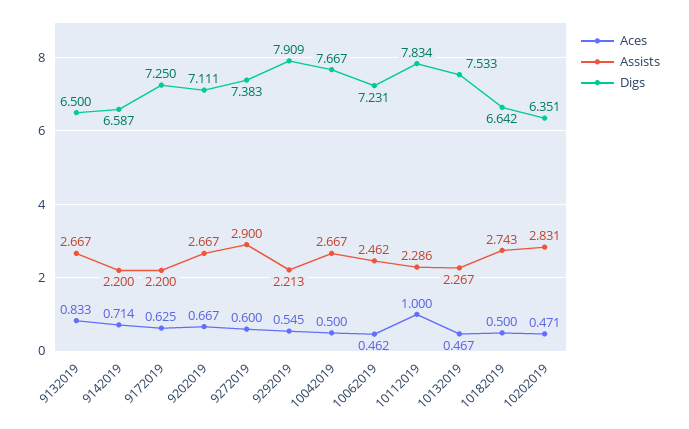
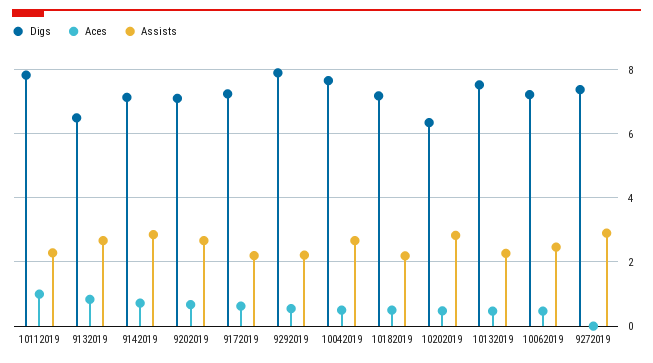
  {
    "Aces": {
      "9132019": 0.833,
      "9142019": 0.714,
      "9172019": 0.625,
      "9202019": 0.667,
-     "9272019": 0.6,
+     "9272019": 0,
      "9292019": 0.545,
      "10042019": 0.5,
      "10062019": 0.462,
      "10112019": 1,
      "10132019": 0.467,
      "10182019": 0.5,
      "10202019": 0.471
    },
    "Assists": {
      "9132019": 2.667,
-     "9142019": 2.2,
+     "9142019": 2.8,
      "9172019": 2.2,
      "9202019": 2.667,
      "9272019": 2.9,
      "9292019": 2.213,
      "10042019": 2.667,
      "10062019": 2.462,
      "10112019": 2.286,
      "10132019": 2.267,
-     "10182019": 2.743,
+     "10182019": 2.2,
      "10202019": 2.831
    },
    "Digs": {
      "9132019": 6.5,
-     "9142019": 6.587,
+     "9142019": 7.2,
      "9172019": 7.25,
      "9202019": 7.111,
      "9272019": 7.383,
      "9292019": 7.909,
      "10042019": 7.667,
      "10062019": 7.231,
      "10112019": 7.834,
      "10132019": 7.533,
-     "10182019": 6.642,
+     "10182019": 7.2,
      "10202019": 6.351
    }
  }

